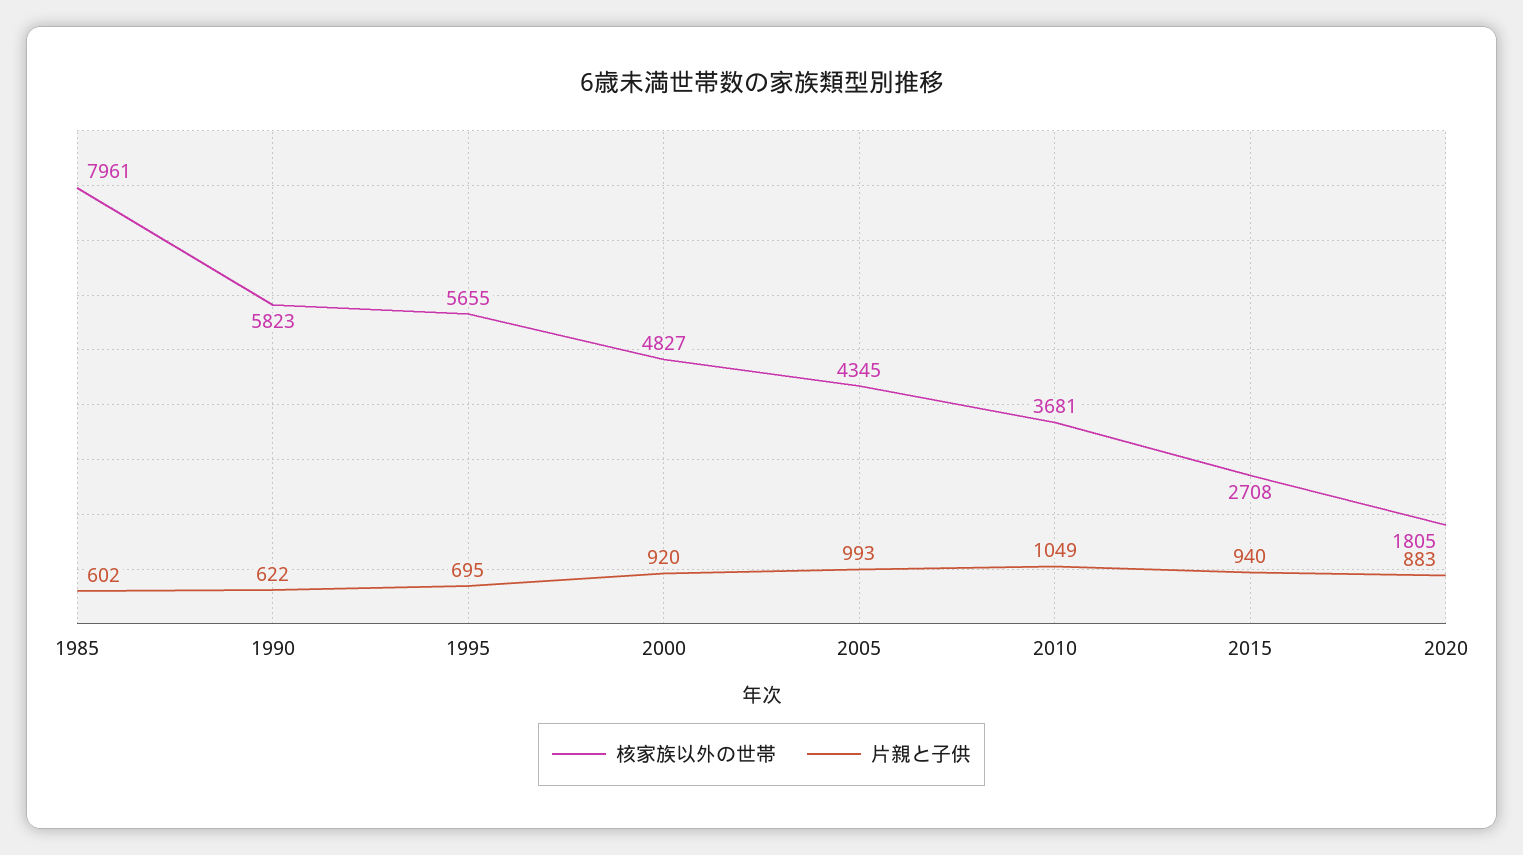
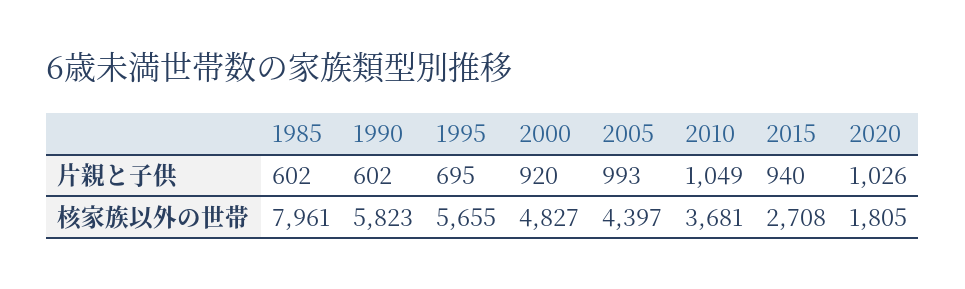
  {
    "核家族以外の世帯": {
      "1985": 7961,
      "1990": 5823,
      "1995": 5655,
      "2000": 4827,
-     "2005": 4345,
+     "2005": 4397,
      "2010": 3681,
      "2015": 2708,
      "2020": 1805
    },
    "片親と子供": {
      "1985": 602,
-     "1990": 622,
+     "1990": 602,
      "1995": 695,
      "2000": 920,
      "2005": 993,
      "2010": 1049,
      "2015": 940,
-     "2020": 883
+     "2020": 1026
    }
  }

